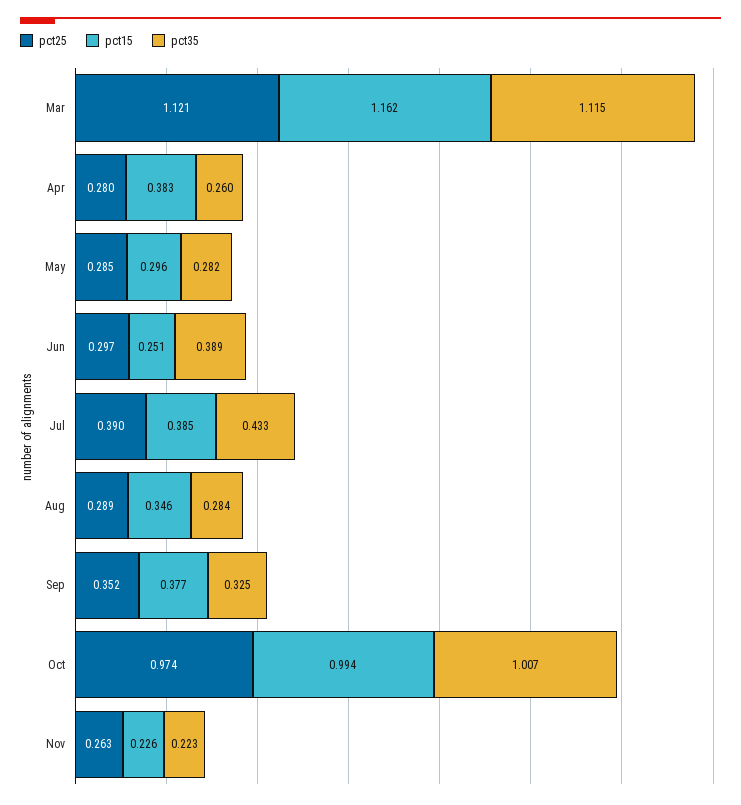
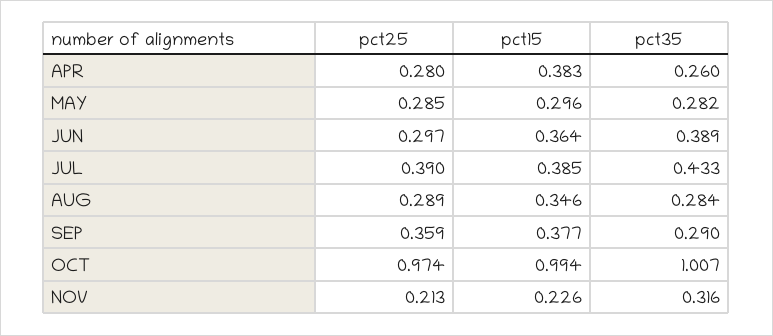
  {
    "pct25": {
-     "Mar": 1.121,
      "Apr": 0.28,
      "May": 0.285,
      "Jun": 0.297,
      "Jul": 0.39,
      "Aug": 0.289,
-     "Sep": 0.352,
+     "Sep": 0.359,
      "Oct": 0.974,
-     "Nov": 0.263
+     "Nov": 0.213
    },
    "pct15": {
-     "Mar": 1.162,
      "Apr": 0.383,
      "May": 0.296,
-     "Jun": 0.251,
+     "Jun": 0.364,
      "Jul": 0.385,
      "Aug": 0.346,
      "Sep": 0.377,
      "Oct": 0.994,
      "Nov": 0.226
    },
    "pct35": {
-     "Mar": 1.115,
      "Apr": 0.26,
      "May": 0.282,
      "Jun": 0.389,
      "Jul": 0.433,
      "Aug": 0.284,
-     "Sep": 0.325,
+     "Sep": 0.29,
      "Oct": 1.007,
-     "Nov": 0.223
+     "Nov": 0.316
    }
  }

